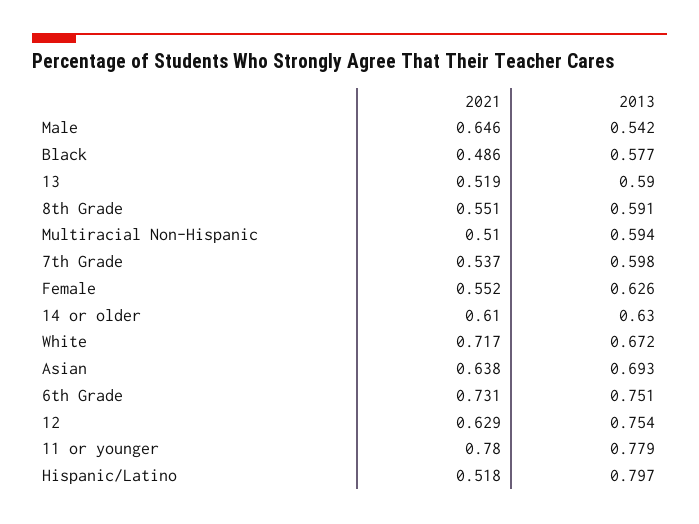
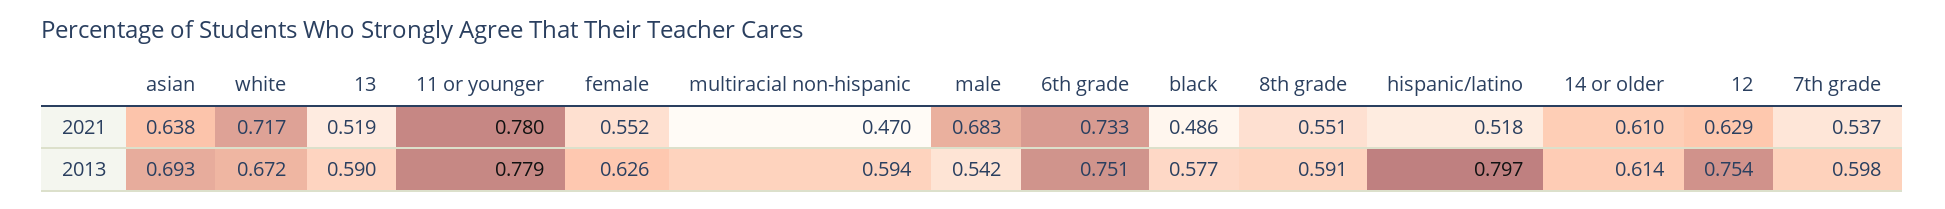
  {
    "2021": {
-     "Male": 0.646,
+     "Male": 0.683,
      "Black": 0.486,
      "13": 0.519,
      "8th Grade": 0.551,
-     "Multiracial Non-Hispanic": 0.51,
+     "Multiracial Non-Hispanic": 0.47,
      "7th Grade": 0.537,
      "Female": 0.552,
      "14 or older": 0.61,
      "White": 0.717,
      "Asian": 0.638,
-     "6th Grade": 0.731,
+     "6th Grade": 0.733,
      "12": 0.629,
      "11 or younger": 0.78,
      "Hispanic/Latino": 0.518
    },
    "2013": {
      "Male": 0.542,
      "Black": 0.577,
      "13": 0.59,
      "8th Grade": 0.591,
      "Multiracial Non-Hispanic": 0.594,
      "7th Grade": 0.598,
      "Female": 0.626,
-     "14 or older": 0.63,
+     "14 or older": 0.614,
      "White": 0.672,
      "Asian": 0.693,
      "6th Grade": 0.751,
      "12": 0.754,
      "11 or younger": 0.779,
      "Hispanic/Latino": 0.797
    }
  }

